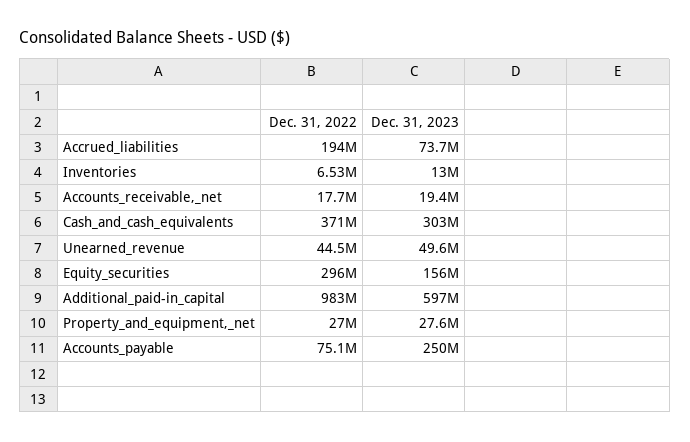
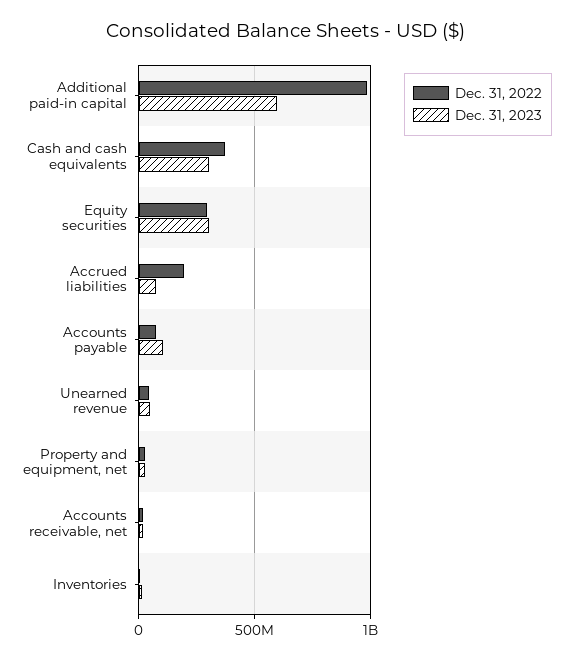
  {
    "Dec. 31, 2022": {
      "Accrued_liabilities": 194000000,
      "Inventories": 6530000,
      "Accounts_receivable,_net": 17700000,
      "Cash_and_cash_equivalents": 371000000,
      "Unearned_revenue": 44500000,
      "Equity_securities": 296000000,
      "Additional_paid-in_capital": 983000000,
      "Property_and_equipment,_net": 27000000,
      "Accounts_payable": 75100000
    },
    "Dec. 31, 2023": {
      "Accrued_liabilities": 73700000,
      "Inventories": 13000000,
      "Accounts_receivable,_net": 19400000,
      "Cash_and_cash_equivalents": 303000000,
      "Unearned_revenue": 49600000,
-     "Equity_securities": 156000000,
+     "Equity_securities": 300000000,
      "Additional_paid-in_capital": 597000000,
      "Property_and_equipment,_net": 27600000,
-     "Accounts_payable": 250000000
+     "Accounts_payable": 100000000
    }
  }

